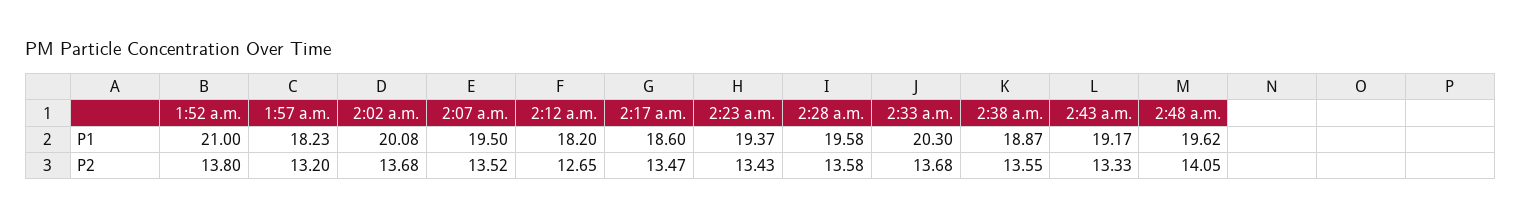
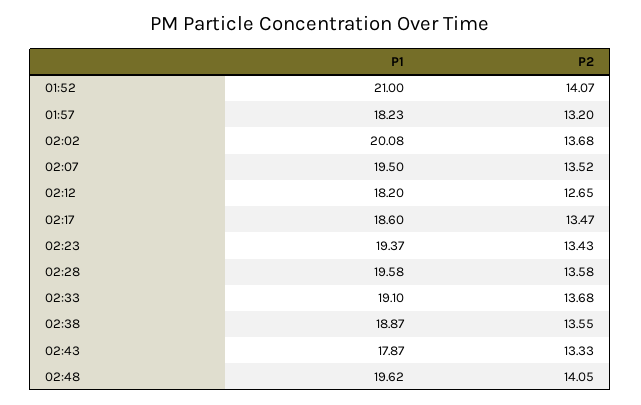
  {
    "1:52 a.m.": {
      "P1": 21,
-     "P2": 13.8
+     "P2": 14.07
    },
    "1:57 a.m.": {
      "P1": 18.23,
      "P2": 13.2
    },
    "2:02 a.m.": {
      "P1": 20.08,
      "P2": 13.68
    },
    "2:07 a.m.": {
      "P1": 19.5,
      "P2": 13.52
    },
    "2:12 a.m.": {
      "P1": 18.2,
      "P2": 12.65
    },
    "2:17 a.m.": {
      "P1": 18.6,
      "P2": 13.47
    },
    "2:23 a.m.": {
      "P1": 19.37,
      "P2": 13.43
    },
    "2:28 a.m.": {
      "P1": 19.58,
      "P2": 13.58
    },
    "2:33 a.m.": {
-     "P1": 20.3,
+     "P1": 19.1,
      "P2": 13.68
    },
    "2:38 a.m.": {
      "P1": 18.87,
      "P2": 13.55
    },
    "2:43 a.m.": {
-     "P1": 19.17,
+     "P1": 17.87,
      "P2": 13.33
    },
    "2:48 a.m.": {
      "P1": 19.62,
      "P2": 14.05
    }
  }

